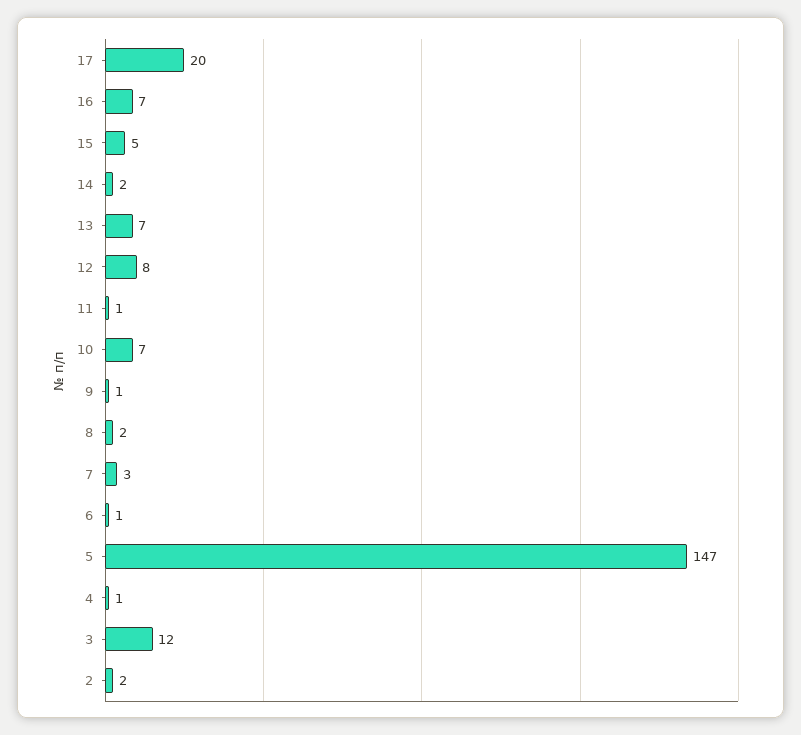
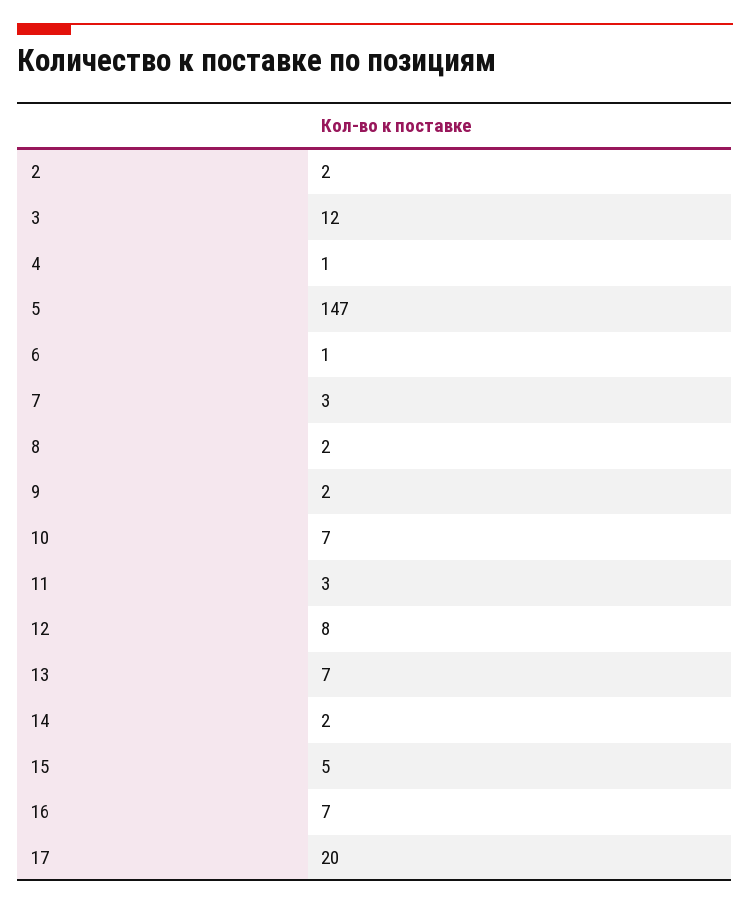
  {
    "17": 20,
    "16": 7,
    "15": 5,
    "14": 2,
    "13": 7,
    "12": 8,
-   "11": 1,
+   "11": 3,
    "10": 7,
-   "9": 1,
+   "9": 2,
    "8": 2,
    "7": 3,
    "6": 1,
    "5": 147,
    "4": 1,
    "3": 12,
    "2": 2
  }

